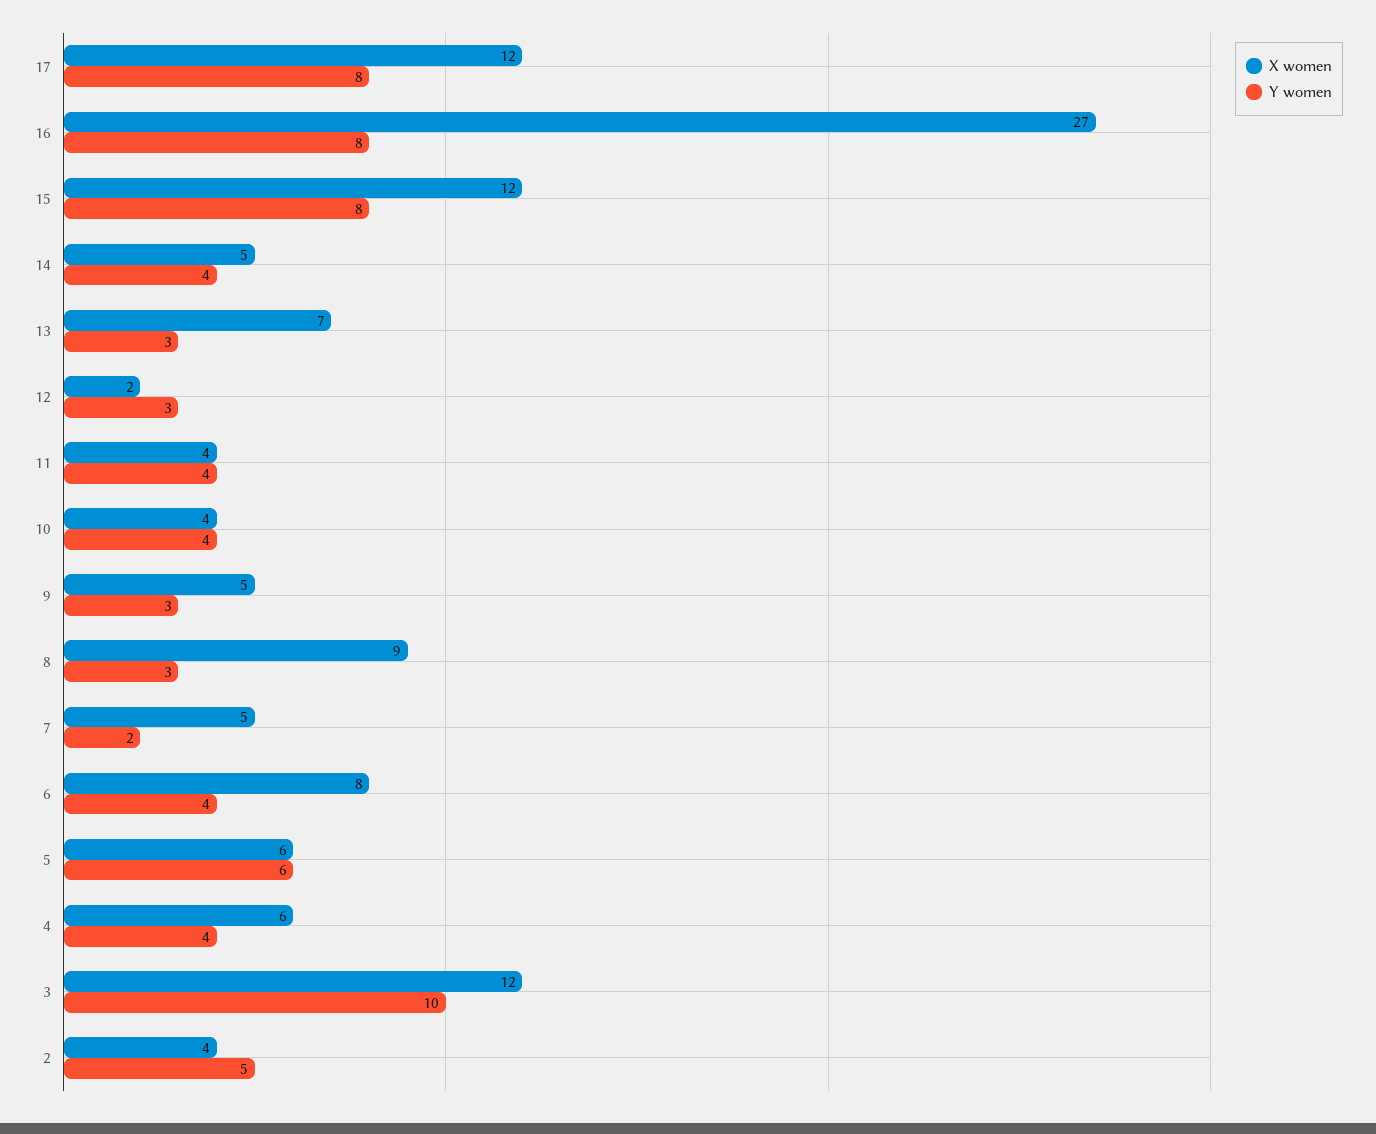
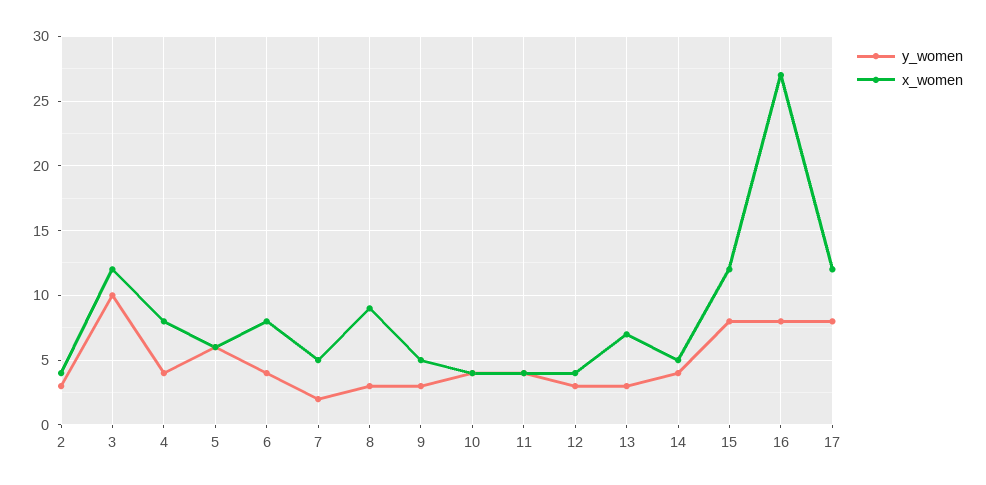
  {
    "X women": {
      "17": 12,
      "16": 27,
      "15": 12,
      "14": 5,
      "13": 7,
-     "12": 2,
+     "12": 4,
      "11": 4,
      "10": 4,
      "9": 5,
      "8": 9,
      "7": 5,
      "6": 8,
      "5": 6,
-     "4": 6,
+     "4": 8,
      "3": 12,
      "2": 4
    },
    "Y women": {
      "17": 8,
      "16": 8,
      "15": 8,
      "14": 4,
      "13": 3,
      "12": 3,
      "11": 4,
      "10": 4,
      "9": 3,
      "8": 3,
      "7": 2,
      "6": 4,
      "5": 6,
      "4": 4,
      "3": 10,
-     "2": 5
+     "2": 3
    }
  }

